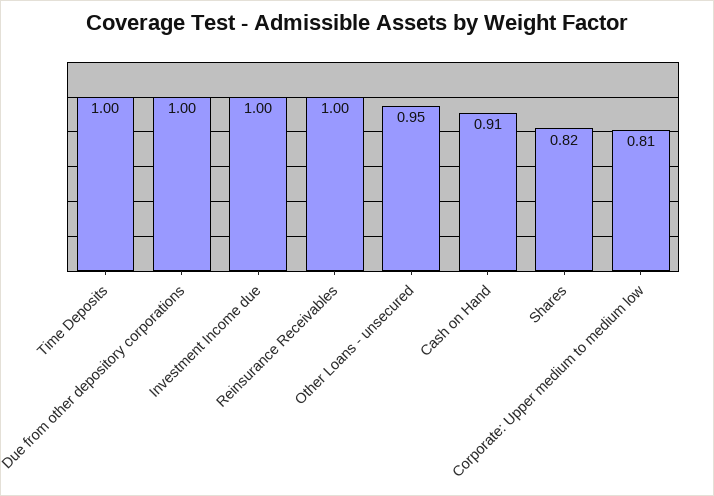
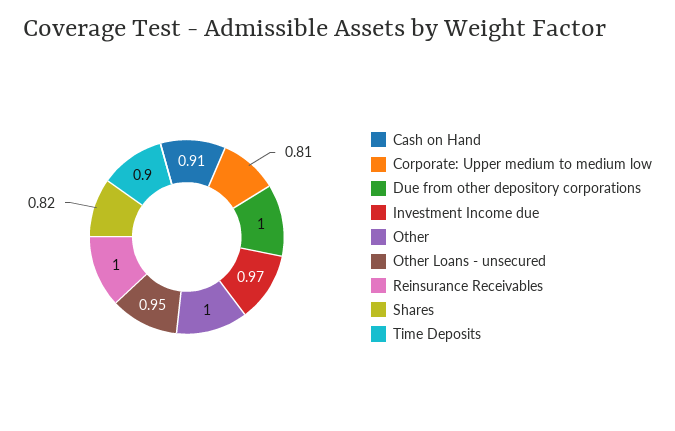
  {
-   "Time Deposits": 1,
+   "Time Deposits": 0.9,
    "Due from other depository corporations": 1,
-   "Investment Income due": 1,
+   "Investment Income due": 0.97,
    "Reinsurance Receivables": 1,
    "Other Loans - unsecured": 0.95,
    "Cash on Hand": 0.91,
    "Shares": 0.82,
-   "Corporate: Upper medium to medium low": 0.81
+   "Corporate: Upper medium to medium low": 0.81,
+   "Other": 1
  }

